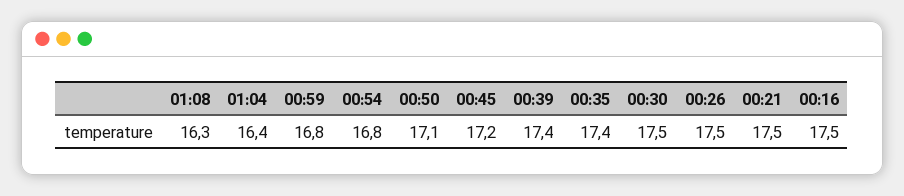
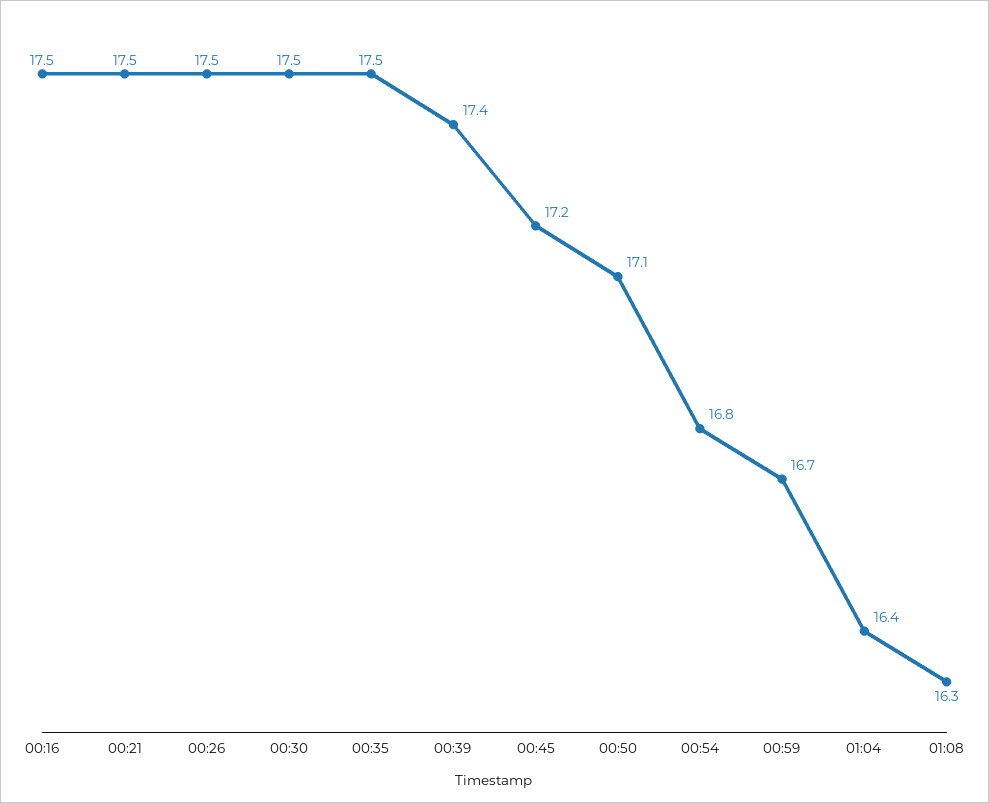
  {
    "01:08": 16.3,
    "01:04": 16.4,
-   "00:59": 16.8,
+   "00:59": 16.7,
    "00:54": 16.8,
    "00:50": 17.1,
    "00:45": 17.2,
    "00:39": 17.4,
-   "00:35": 17.4,
+   "00:35": 17.5,
    "00:30": 17.5,
    "00:26": 17.5,
    "00:21": 17.5,
    "00:16": 17.5
  }

